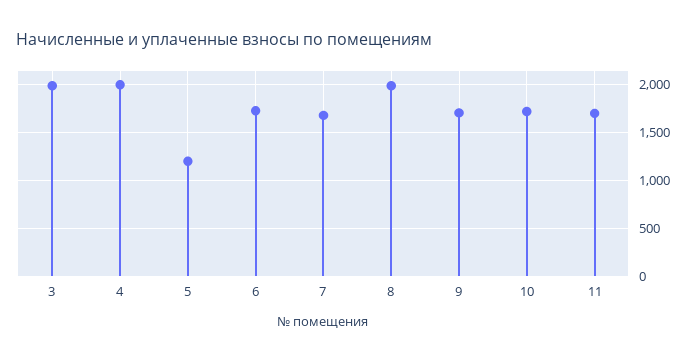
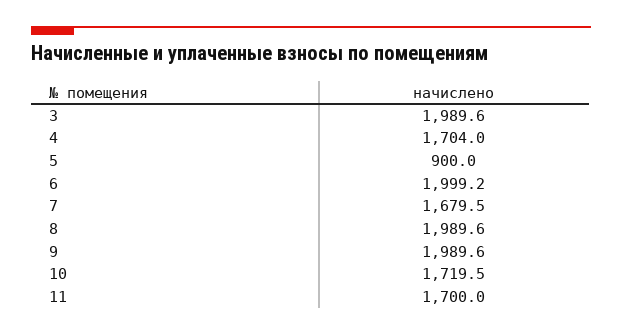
  {
    "3": 1989.6,
-   "4": 2000,
+   "4": 1704,
-   "5": 1200,
+   "5": 900,
-   "6": 1700,
+   "6": 1999.2,
    "7": 1679.5,
    "8": 1989.6,
-   "9": 1700,
+   "9": 1989.6,
    "10": 1719.5,
    "11": 1700
  }

